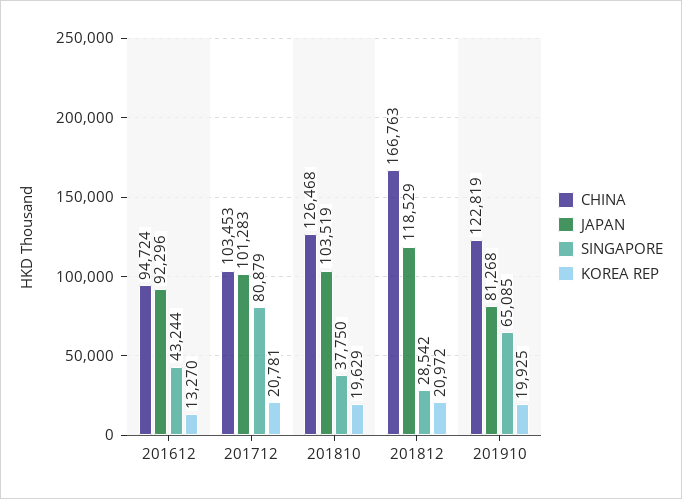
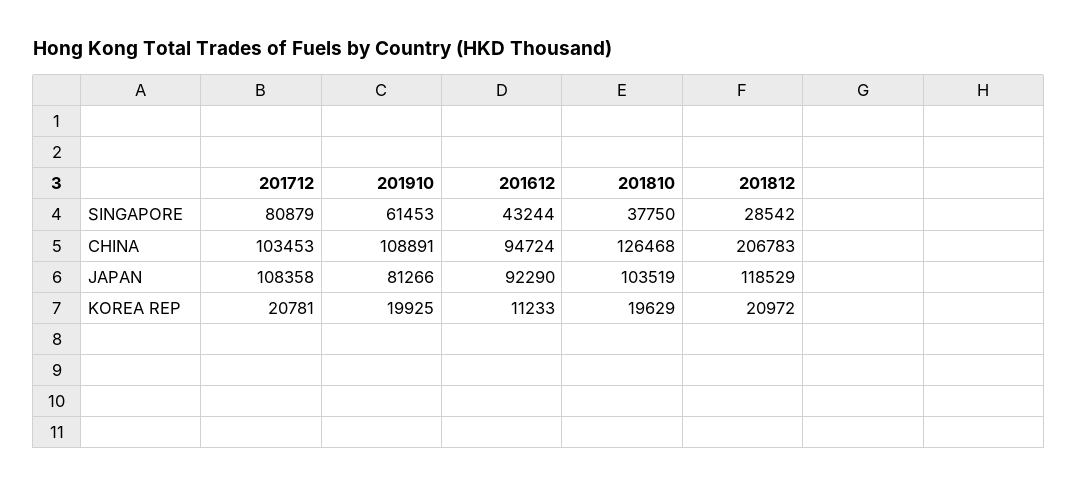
  {
    "CHINA": {
      "201612": 94724,
      "201712": 103453,
      "201810": 126468,
-     "201812": 166763,
+     "201812": 206783,
-     "201910": 122819
+     "201910": 108891
    },
    "JAPAN": {
-     "201612": 92296,
+     "201612": 92290,
-     "201712": 101283,
+     "201712": 108358,
      "201810": 103519,
      "201812": 118529,
-     "201910": 81268
+     "201910": 81266
    },
    "SINGAPORE": {
      "201612": 43244,
      "201712": 80879,
      "201810": 37750,
      "201812": 28542,
-     "201910": 65085
+     "201910": 61453
    },
    "KOREA REP": {
-     "201612": 13270,
+     "201612": 11233,
      "201712": 20781,
      "201810": 19629,
      "201812": 20972,
      "201910": 19925
    }
  }

